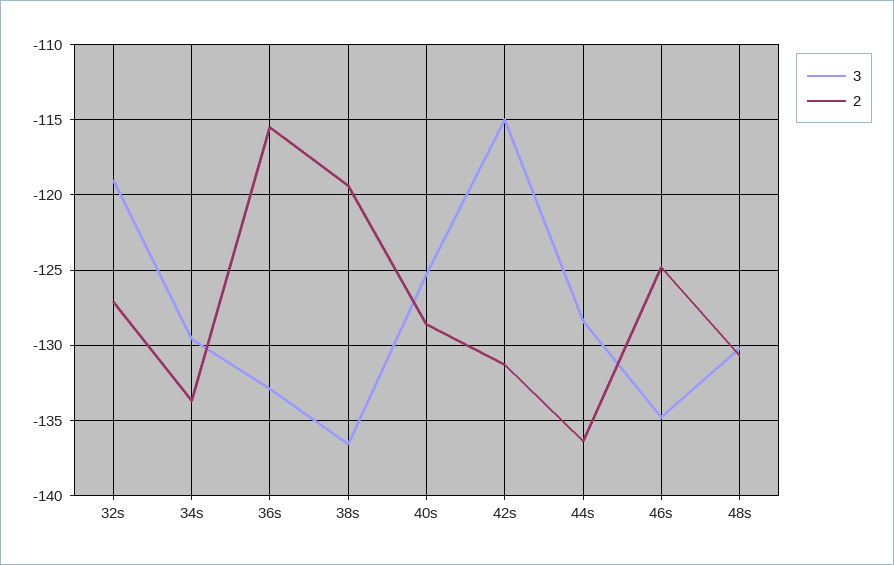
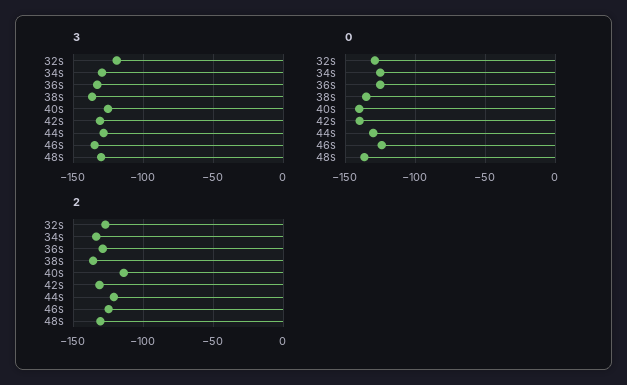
  {
    "3": {
      "32s": -119,
      "34s": -129.5,
      "36s": -133,
      "38s": -136.5,
      "40s": -125.5,
-     "42s": -115,
+     "42s": -130,
      "44s": -128.5,
      "46s": -135,
      "48s": -130
    },
    "2": {
      "32s": -127,
      "34s": -133.5,
-     "36s": -115.5,
+     "36s": -130,
-     "38s": -119.5,
+     "38s": -135,
-     "40s": -128.5,
+     "40s": -115,
      "42s": -131.5,
-     "44s": -136.5,
+     "44s": -120,
      "46s": -125,
      "48s": -130.5
-   }
+   },
+   "0": {
+     "32s": -130,
+     "34s": -125,
+     "36s": -125,
+     "38s": -135,
+     "40s": -140,
+     "42s": -140,
+     "44s": -130,
+     "46s": -125,
+     "48s": -135
+   }
  }

